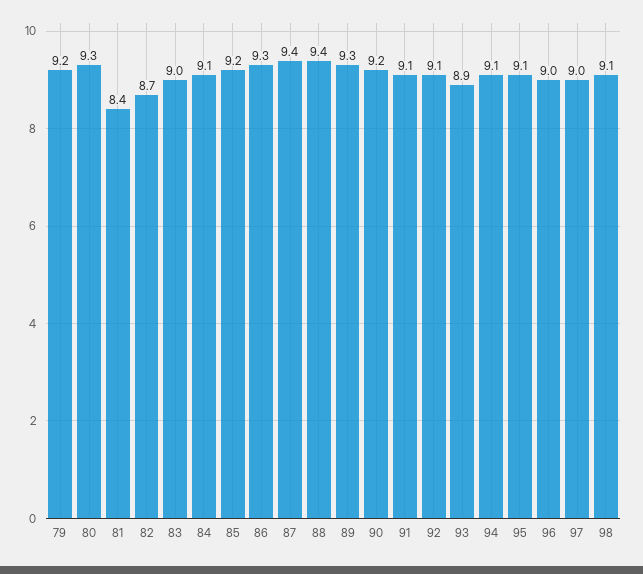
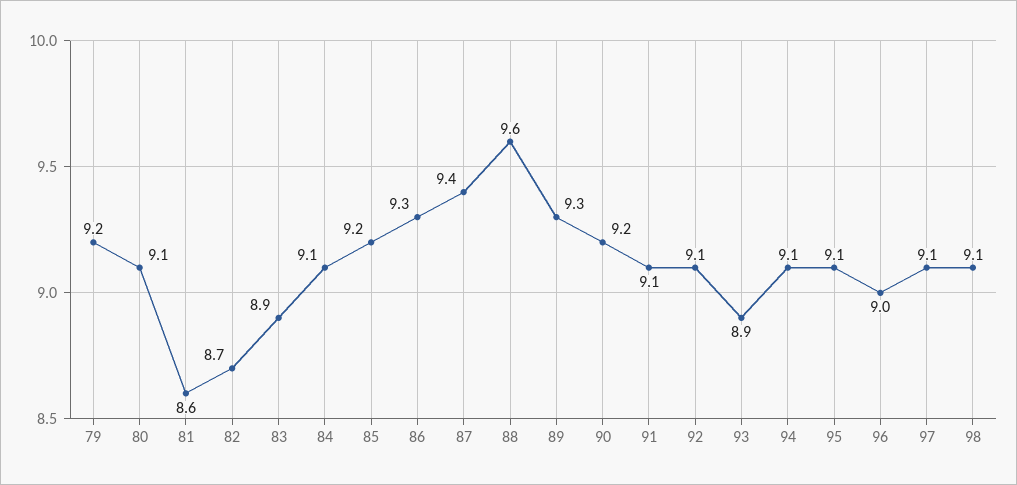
  {
    "79": 9.2,
-   "80": 9.3,
+   "80": 9.1,
-   "81": 8.4,
+   "81": 8.6,
    "82": 8.7,
-   "83": 9,
+   "83": 8.9,
    "84": 9.1,
    "85": 9.2,
    "86": 9.3,
    "87": 9.4,
-   "88": 9.4,
+   "88": 9.6,
    "89": 9.3,
    "90": 9.2,
    "91": 9.1,
    "92": 9.1,
    "93": 8.9,
    "94": 9.1,
    "95": 9.1,
    "96": 9,
-   "97": 9,
+   "97": 9.1,
    "98": 9.1
  }

